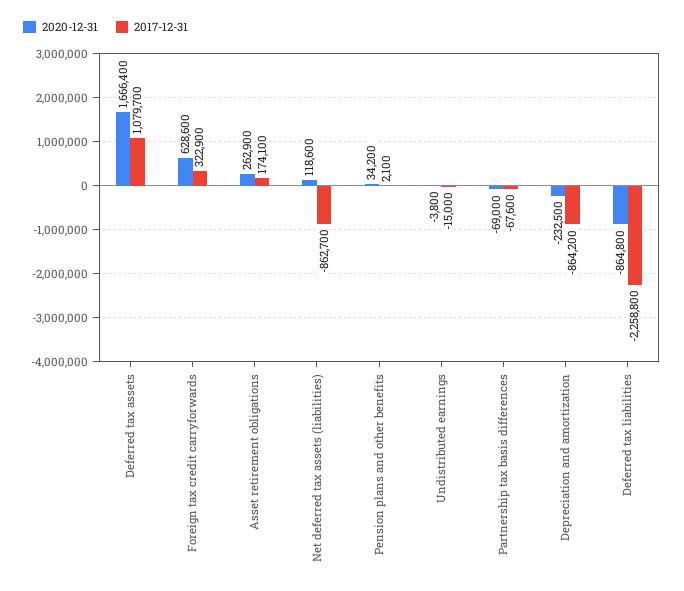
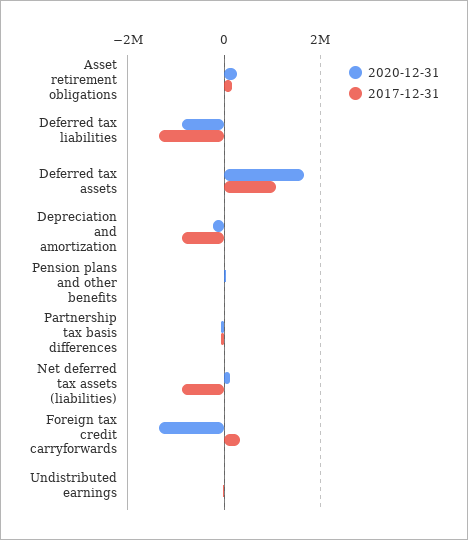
  {
    "2020-12-31": {
      "Deferred tax assets": 1666400,
-     "Foreign tax credit carryforwards": 628600,
+     "Foreign tax credit carryforwards": -1400000,
      "Asset retirement obligations": 262900,
      "Net deferred tax assets (liabilities)": 118600,
      "Pension plans and other benefits": 34200,
      "Undistributed earnings": -3800,
      "Partnership tax basis differences": -69000,
      "Depreciation and amortization": -232500,
      "Deferred tax liabilities": -864800
    },
    "2017-12-31": {
      "Deferred tax assets": 1079700,
      "Foreign tax credit carryforwards": 322900,
      "Asset retirement obligations": 174100,
      "Net deferred tax assets (liabilities)": -862700,
      "Pension plans and other benefits": 2100,
      "Undistributed earnings": -15000,
      "Partnership tax basis differences": -67600,
      "Depreciation and amortization": -864200,
-     "Deferred tax liabilities": -2258800
+     "Deferred tax liabilities": -1400000
    }
  }

